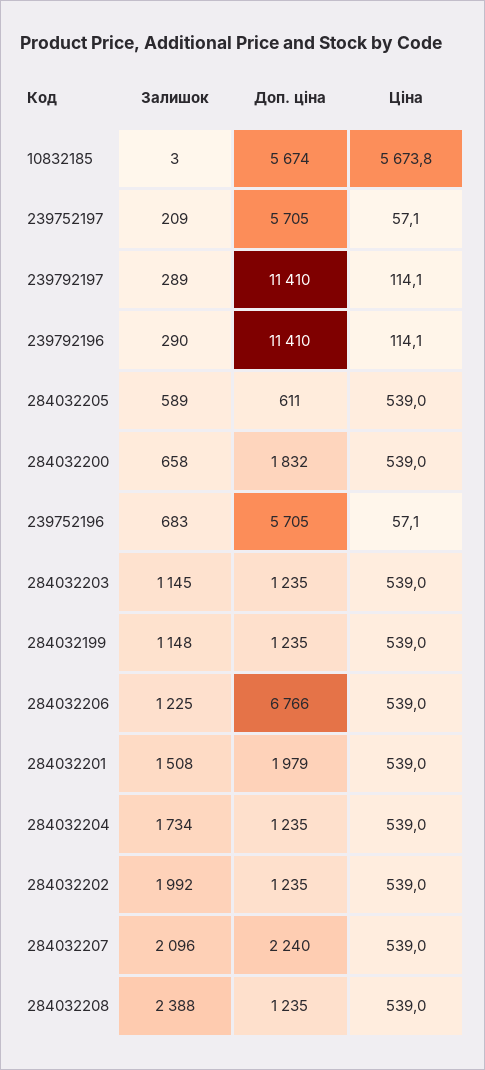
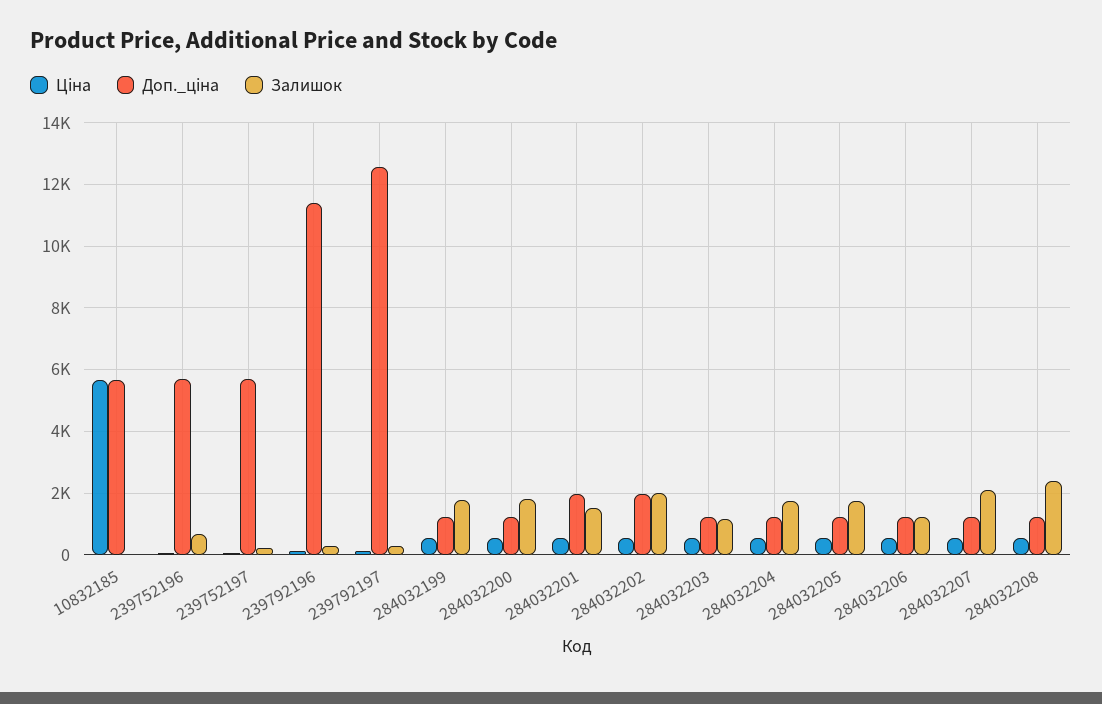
  {
    "Залишок": {
      "10832185": 3,
      "239752197": 209,
      "239792197": 289,
      "239792196": 290,
-     "284032205": 589,
+     "284032205": 1800,
-     "284032200": 658,
+     "284032200": 1800,
      "239752196": 683,
      "284032203": 1145,
-     "284032199": 1148,
+     "284032199": 1800,
      "284032206": 1225,
      "284032201": 1508,
      "284032204": 1734,
      "284032202": 1992,
      "284032207": 2096,
      "284032208": 2388
    },
    "Доп. ціна": {
      "10832185": 5674,
      "239752197": 5705,
-     "239792197": 11410,
+     "239792197": 12600,
      "239792196": 11410,
-     "284032205": 611,
+     "284032205": 1200,
-     "284032200": 1832,
+     "284032200": 1200,
      "239752196": 5705,
      "284032203": 1235,
      "284032199": 1235,
-     "284032206": 6766,
+     "284032206": 1200,
      "284032201": 1979,
      "284032204": 1235,
-     "284032202": 1235,
+     "284032202": 2000,
-     "284032207": 2240,
+     "284032207": 1200,
      "284032208": 1235
    },
    "Ціна": {
      "10832185": 5673.8,
      "239752197": 57.1,
      "239792197": 114.1,
      "239792196": 114.1,
      "284032205": 539,
      "284032200": 539,
      "239752196": 57.1,
      "284032203": 539,
      "284032199": 539,
      "284032206": 539,
      "284032201": 539,
      "284032204": 539,
      "284032202": 539,
      "284032207": 539,
      "284032208": 539
    }
  }

